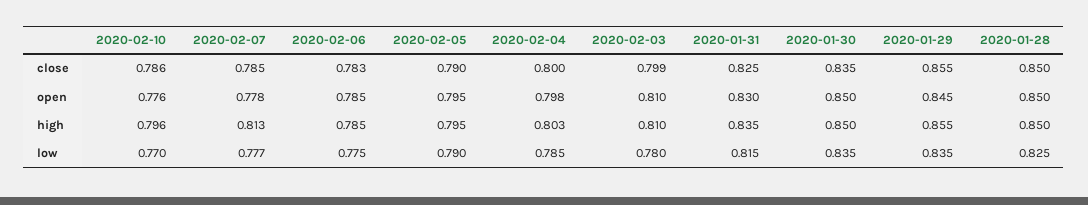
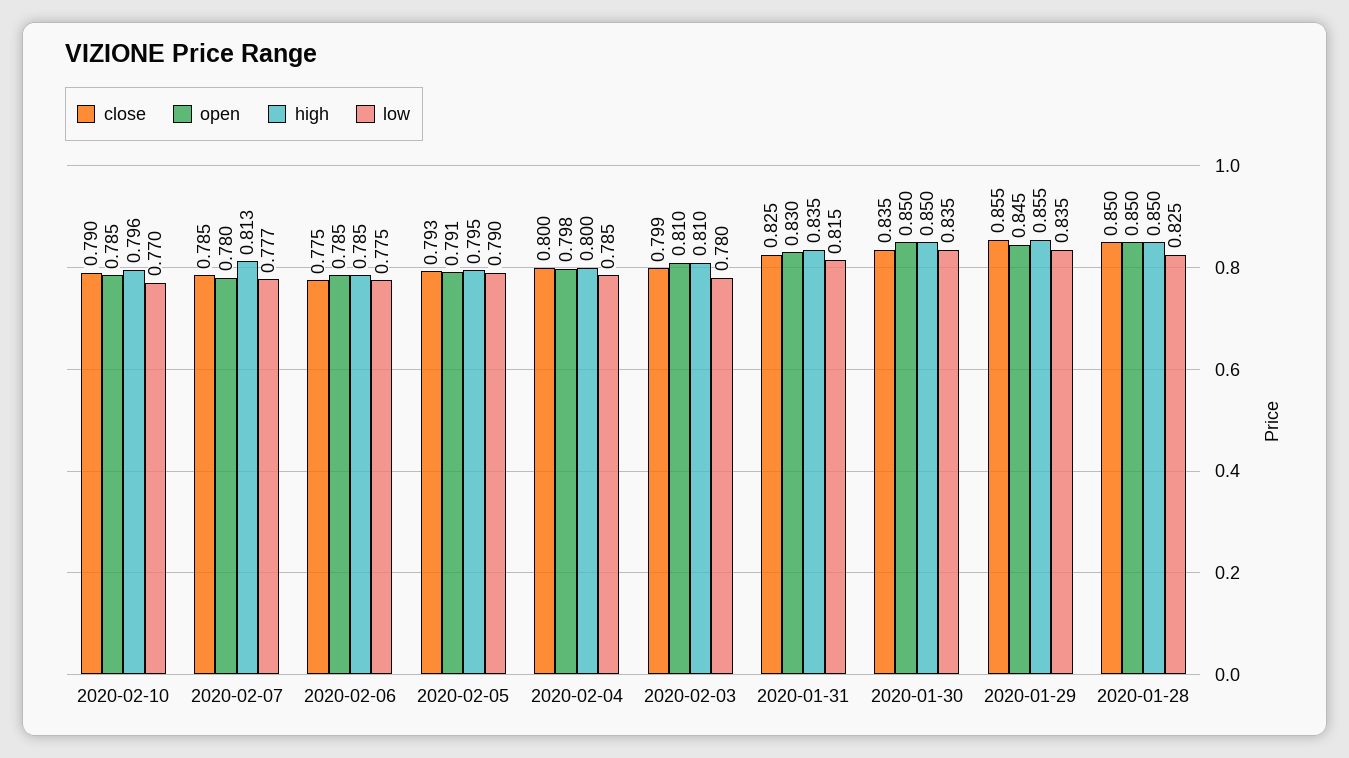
  {
    "close": {
-     "2020-02-10": 0.786,
+     "2020-02-10": 0.79,
      "2020-02-07": 0.785,
-     "2020-02-06": 0.783,
+     "2020-02-06": 0.775,
-     "2020-02-05": 0.79,
+     "2020-02-05": 0.793,
      "2020-02-04": 0.8,
      "2020-02-03": 0.799,
      "2020-01-31": 0.825,
      "2020-01-30": 0.835,
      "2020-01-29": 0.855,
      "2020-01-28": 0.85
    },
    "open": {
-     "2020-02-10": 0.776,
+     "2020-02-10": 0.785,
-     "2020-02-07": 0.778,
+     "2020-02-07": 0.78,
      "2020-02-06": 0.785,
-     "2020-02-05": 0.795,
+     "2020-02-05": 0.791,
      "2020-02-04": 0.798,
      "2020-02-03": 0.81,
      "2020-01-31": 0.83,
      "2020-01-30": 0.85,
      "2020-01-29": 0.845,
      "2020-01-28": 0.85
    },
    "high": {
      "2020-02-10": 0.796,
      "2020-02-07": 0.813,
      "2020-02-06": 0.785,
      "2020-02-05": 0.795,
-     "2020-02-04": 0.803,
+     "2020-02-04": 0.8,
      "2020-02-03": 0.81,
      "2020-01-31": 0.835,
      "2020-01-30": 0.85,
      "2020-01-29": 0.855,
      "2020-01-28": 0.85
    },
    "low": {
      "2020-02-10": 0.77,
      "2020-02-07": 0.777,
      "2020-02-06": 0.775,
      "2020-02-05": 0.79,
      "2020-02-04": 0.785,
      "2020-02-03": 0.78,
      "2020-01-31": 0.815,
      "2020-01-30": 0.835,
      "2020-01-29": 0.835,
      "2020-01-28": 0.825
    }
  }

